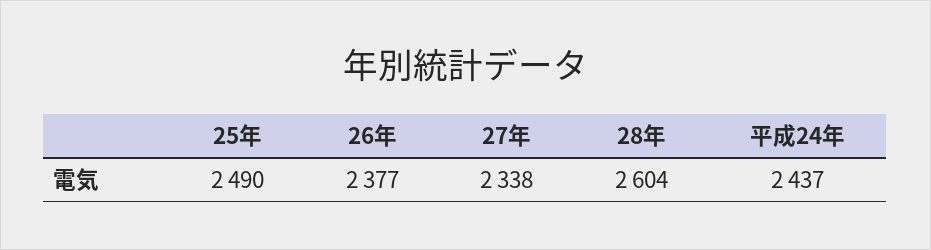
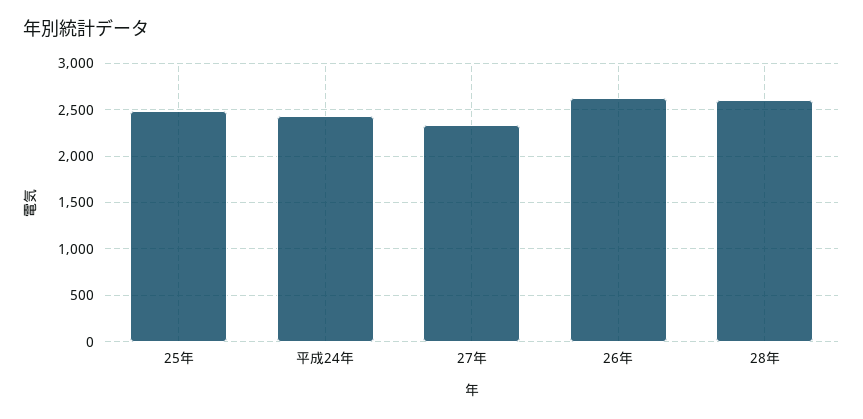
  {
    "25年": 2490,
-   "26年": 2377,
+   "26年": 2600,
    "27年": 2338,
    "28年": 2604,
    "平成24年": 2437
  }

